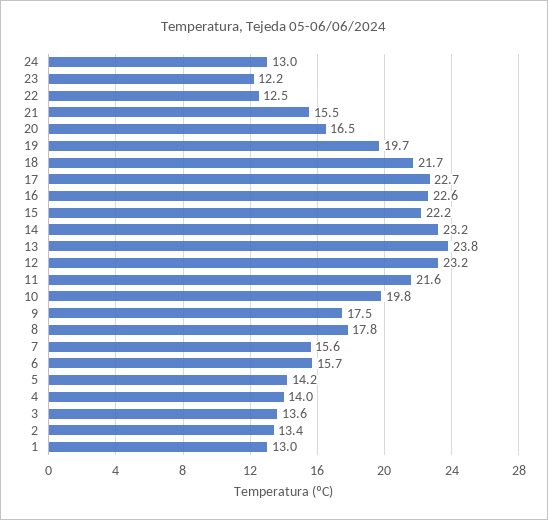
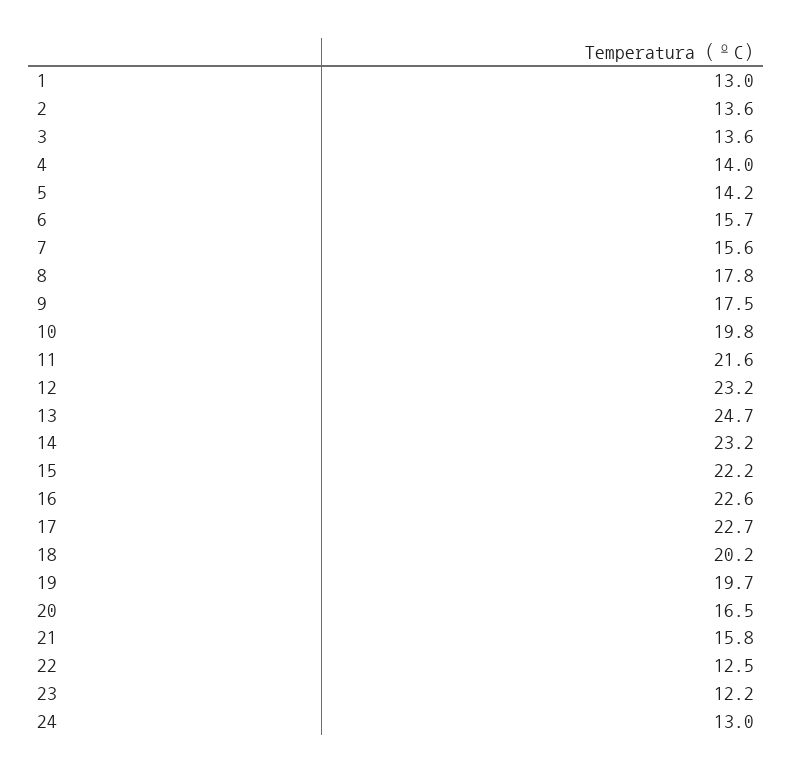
  {
    "24": 13,
    "23": 12.2,
    "22": 12.5,
-   "21": 15.5,
+   "21": 15.8,
    "20": 16.5,
    "19": 19.7,
-   "18": 21.7,
+   "18": 20.2,
    "17": 22.7,
    "16": 22.6,
    "15": 22.2,
    "14": 23.2,
-   "13": 23.8,
+   "13": 24.7,
    "12": 23.2,
    "11": 21.6,
    "10": 19.8,
    "9": 17.5,
    "8": 17.8,
    "7": 15.6,
    "6": 15.7,
    "5": 14.2,
    "4": 14,
    "3": 13.6,
-   "2": 13.4,
+   "2": 13.6,
    "1": 13
  }

